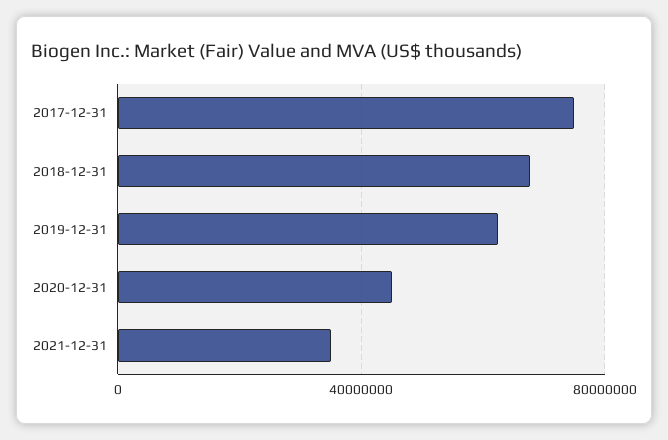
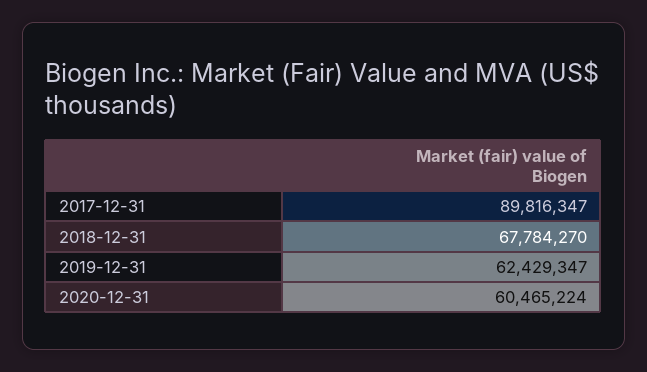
  {
-   "2017-12-31": 75000000,
+   "2017-12-31": 89816347,
    "2018-12-31": 67784270,
    "2019-12-31": 62429347,
-   "2020-12-31": 45000000,
+   "2020-12-31": 60465224
-   "2021-12-31": 35000000
  }

